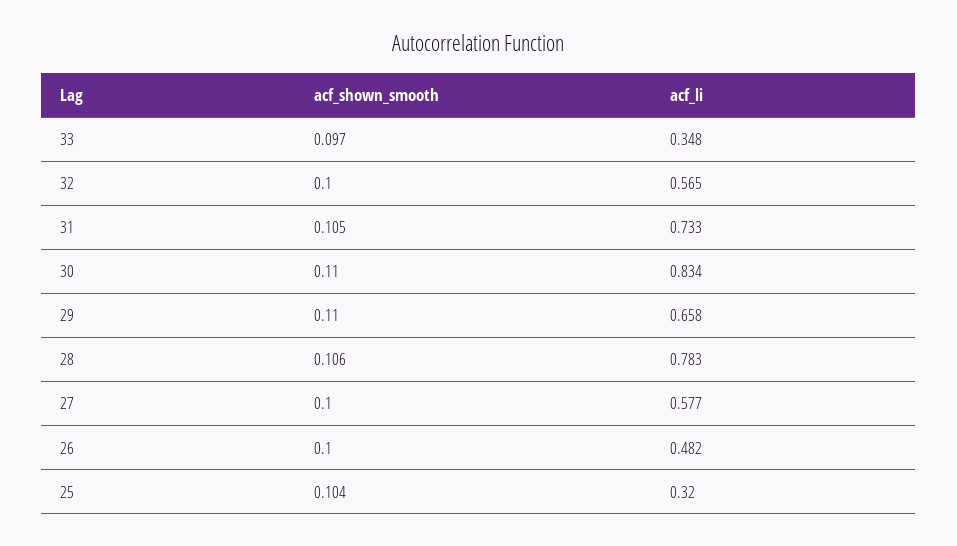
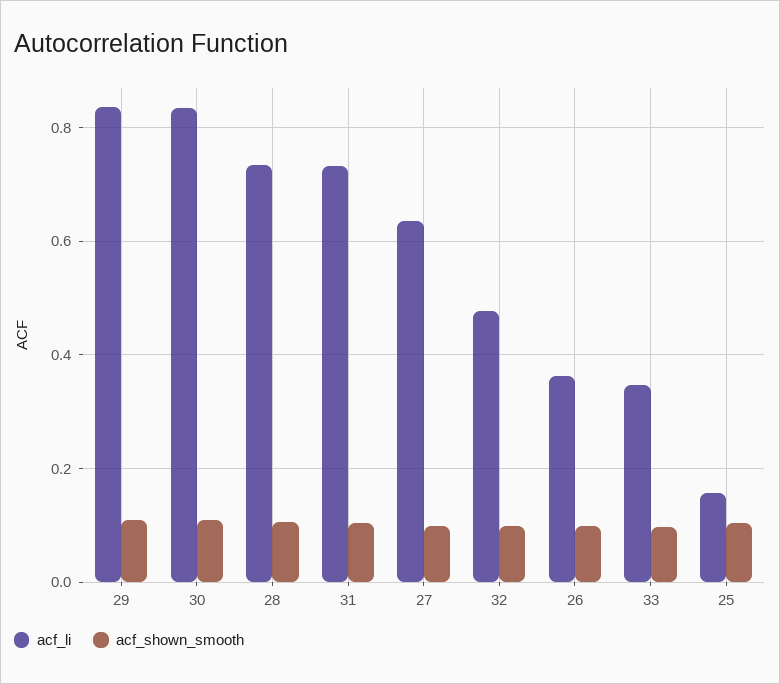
  {
    "acf_shown_smooth": {
      "33": 0.097,
      "32": 0.1,
      "31": 0.105,
      "30": 0.11,
      "29": 0.11,
      "28": 0.106,
      "27": 0.1,
      "26": 0.1,
      "25": 0.104
    },
    "acf_li": {
      "33": 0.348,
-     "32": 0.565,
+     "32": 0.48,
      "31": 0.733,
      "30": 0.834,
-     "29": 0.658,
+     "29": 0.84,
-     "28": 0.783,
+     "28": 0.74,
-     "27": 0.577,
+     "27": 0.64,
-     "26": 0.482,
+     "26": 0.36,
-     "25": 0.32
+     "25": 0.16
    }
  }

